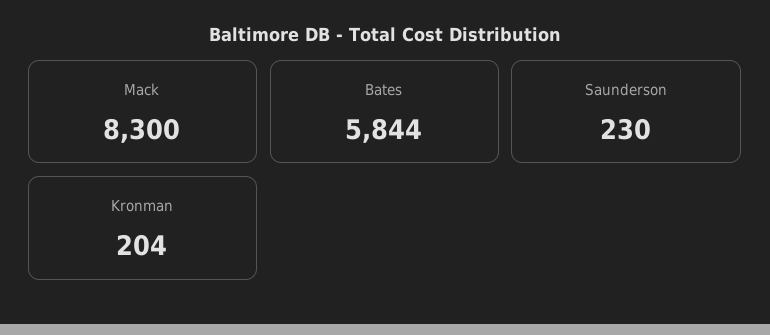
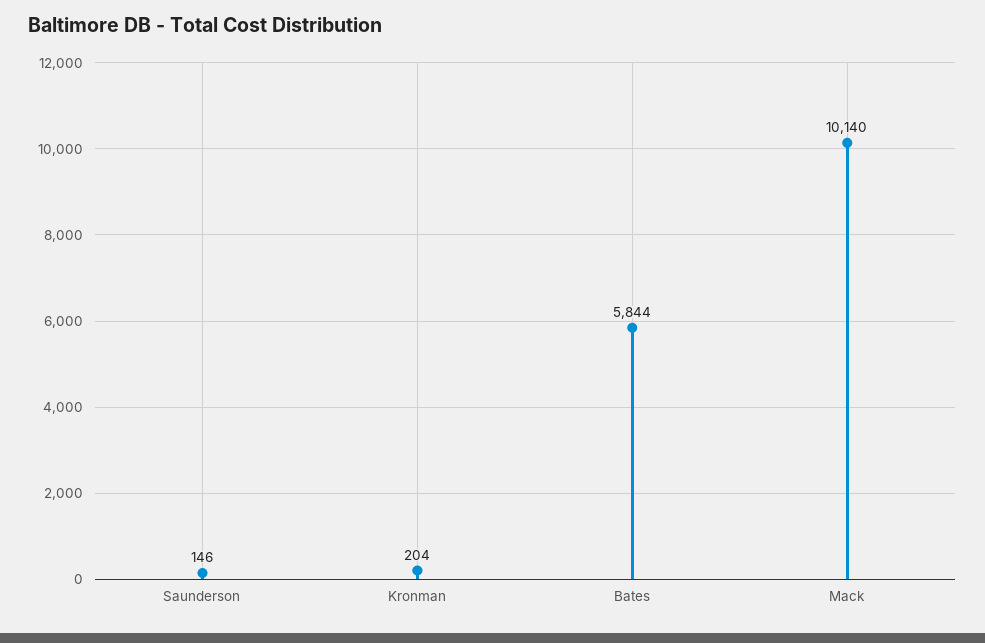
  {
-   "Mack": 8300,
+   "Mack": 10140,
    "Bates": 5844,
-   "Saunderson": 230,
+   "Saunderson": 146,
    "Kronman": 204
  }

